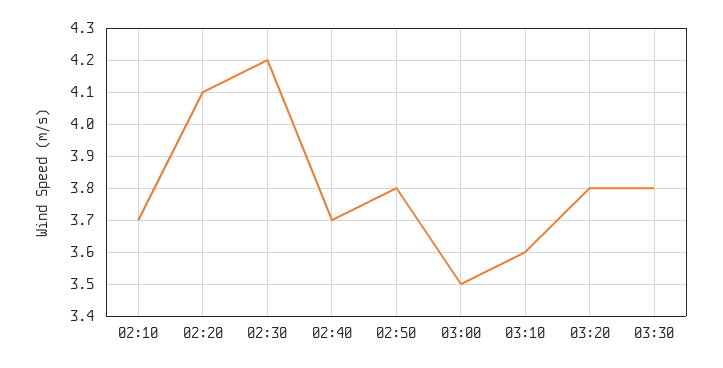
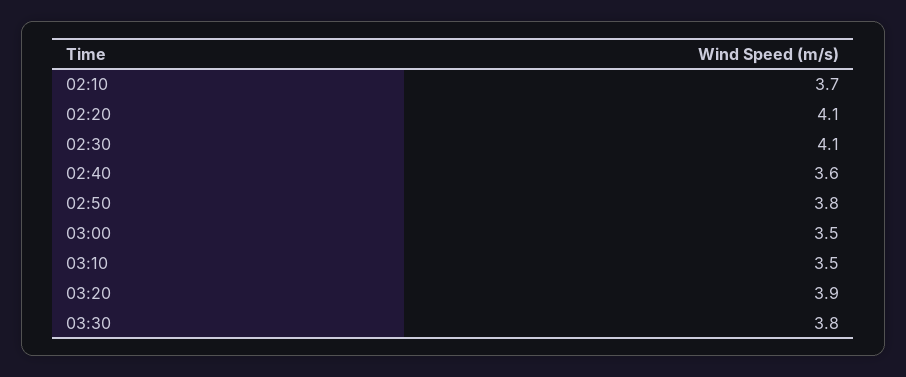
  {
    "02:10": 3.7,
    "02:20": 4.1,
-   "02:30": 4.2,
+   "02:30": 4.1,
-   "02:40": 3.7,
+   "02:40": 3.6,
    "02:50": 3.8,
    "03:00": 3.5,
-   "03:10": 3.6,
+   "03:10": 3.5,
-   "03:20": 3.8,
+   "03:20": 3.9,
    "03:30": 3.8
  }

